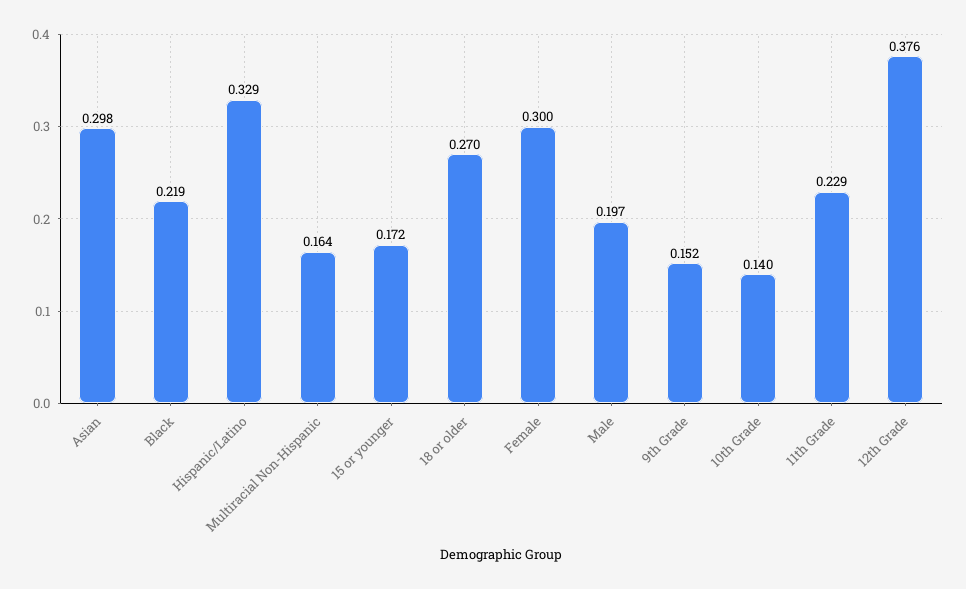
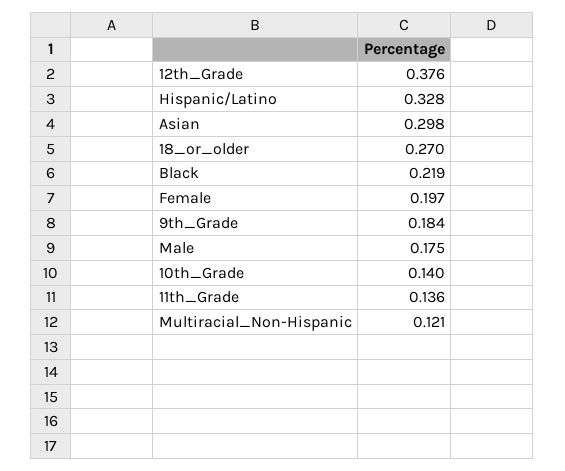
  {
    "Asian": 0.298,
    "Black": 0.219,
-   "Hispanic/Latino": 0.329,
+   "Hispanic/Latino": 0.328,
-   "Multiracial Non-Hispanic": 0.164,
+   "Multiracial Non-Hispanic": 0.121,
-   "15 or younger": 0.172,
    "18 or older": 0.27,
-   "Female": 0.3,
+   "Female": 0.197,
-   "Male": 0.197,
+   "Male": 0.175,
-   "9th Grade": 0.152,
+   "9th Grade": 0.184,
    "10th Grade": 0.14,
-   "11th Grade": 0.229,
+   "11th Grade": 0.136,
    "12th Grade": 0.376
  }

